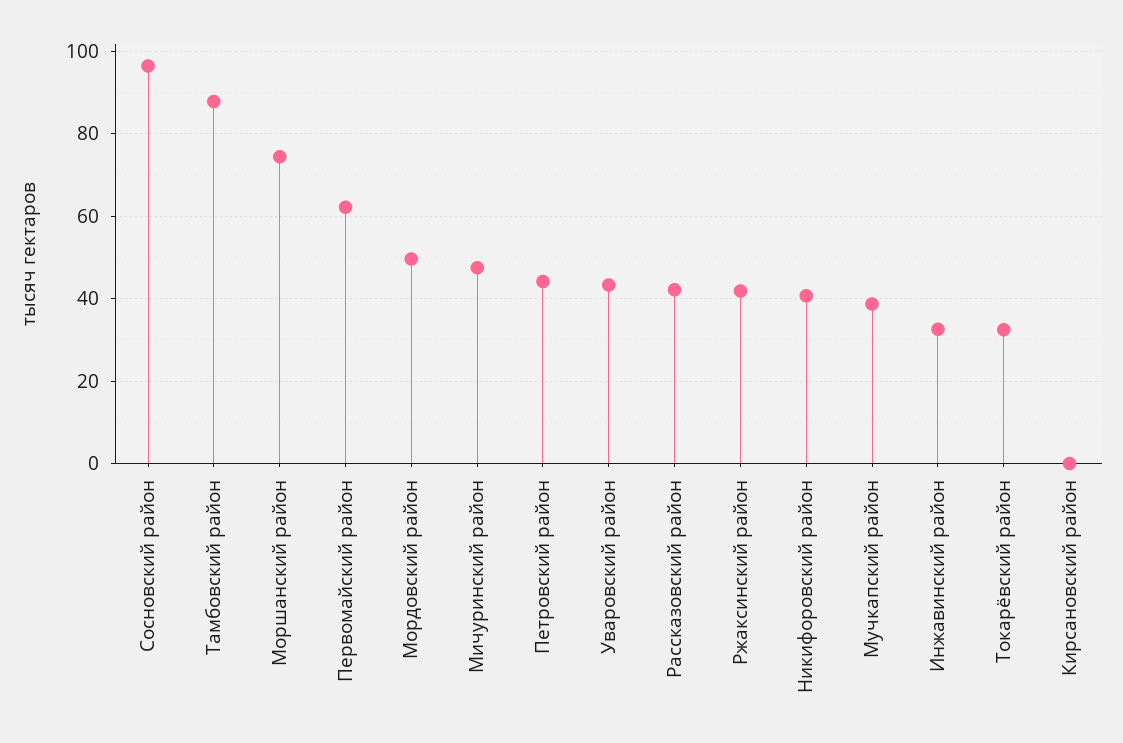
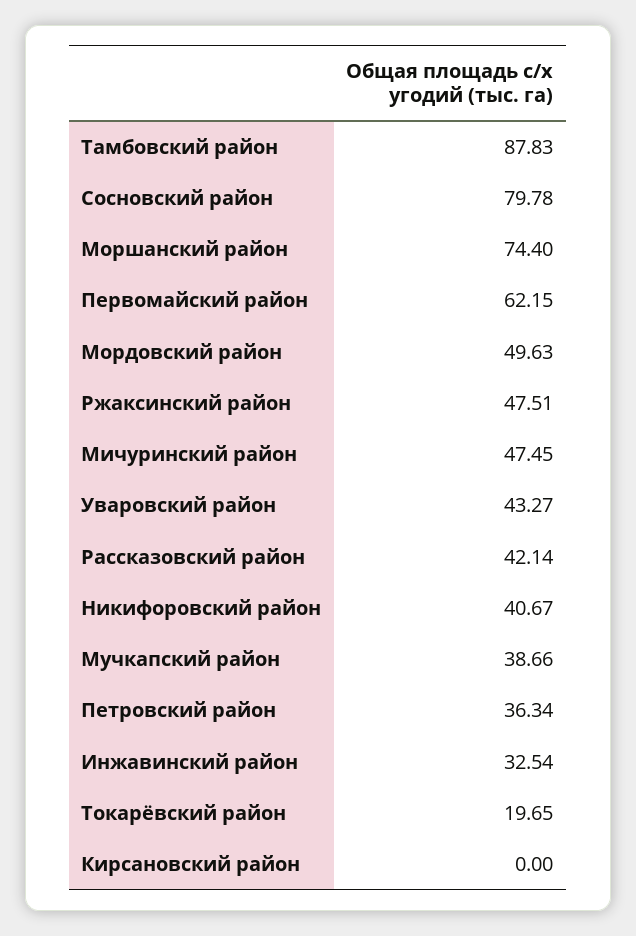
  {
-   "Сосновский район": 96,
+   "Сосновский район": 79.78,
    "Тамбовский район": 87.83,
    "Моршанский район": 74.4,
    "Первомайский район": 62.15,
    "Мордовский район": 49.63,
    "Мичуринский район": 47.45,
-   "Петровский район": 44,
+   "Петровский район": 36.34,
    "Уваровский район": 43.27,
    "Рассказовский район": 42.14,
-   "Ржаксинский район": 42,
+   "Ржаксинский район": 47.51,
    "Никифоровский район": 40.67,
    "Мучкапский район": 38.66,
    "Инжавинский район": 32.54,
-   "Токарёвский район": 32,
+   "Токарёвский район": 19.65,
    "Кирсановский район": 0
  }

